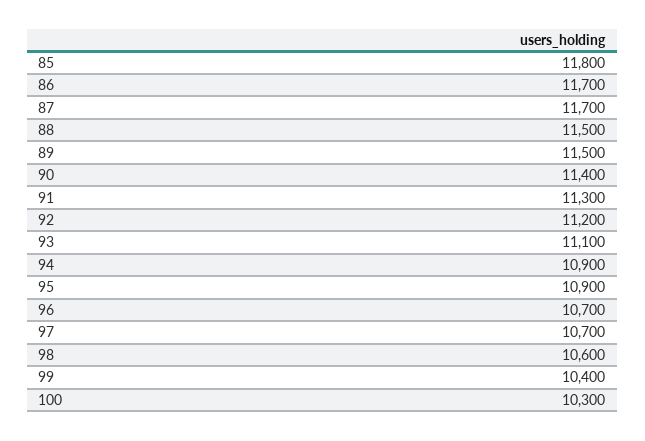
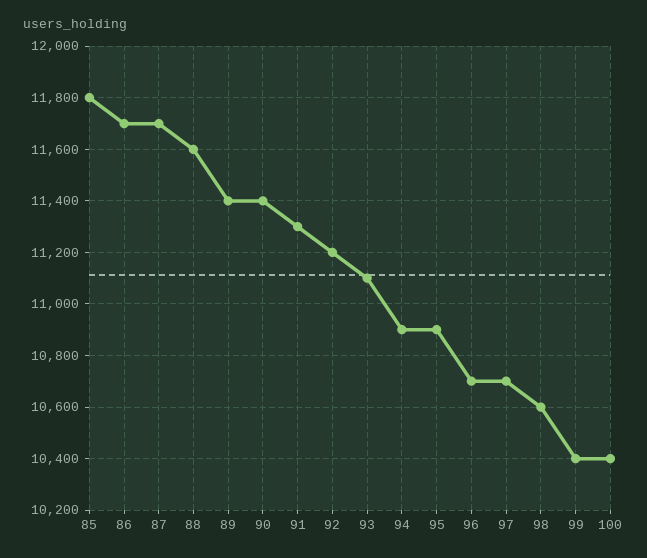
  {
    "85": 11800,
    "86": 11700,
    "87": 11700,
-   "88": 11500,
+   "88": 11600,
-   "89": 11500,
+   "89": 11400,
    "90": 11400,
    "91": 11300,
    "92": 11200,
    "93": 11100,
    "94": 10900,
    "95": 10900,
    "96": 10700,
    "97": 10700,
    "98": 10600,
    "99": 10400,
-   "100": 10300
+   "100": 10400
  }

